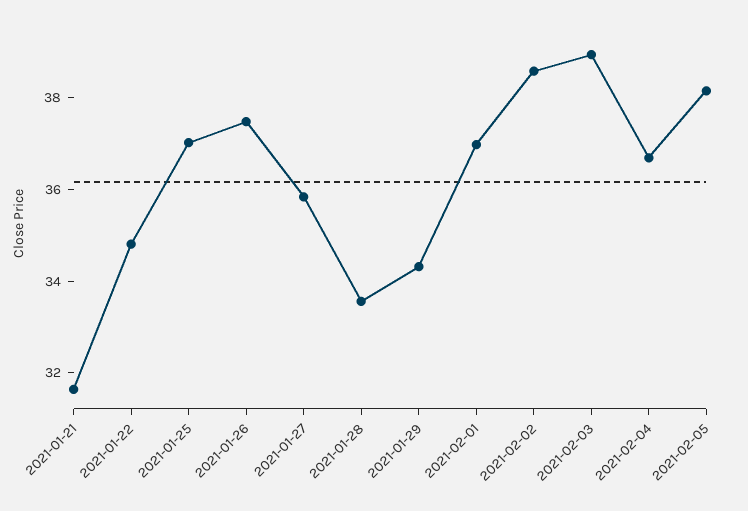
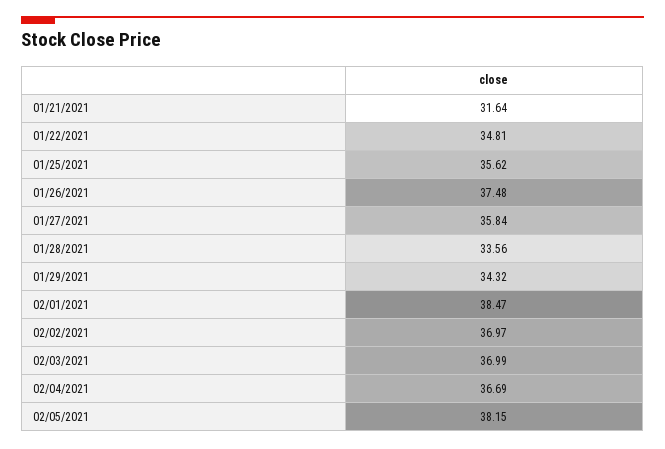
  {
    "2021-01-21": 31.64,
    "2021-01-22": 34.81,
-   "2021-01-25": 37,
+   "2021-01-25": 35.62,
    "2021-01-26": 37.48,
    "2021-01-27": 35.84,
    "2021-01-28": 33.56,
    "2021-01-29": 34.32,
-   "2021-02-01": 37,
+   "2021-02-01": 38.47,
-   "2021-02-02": 38.5,
+   "2021-02-02": 36.97,
-   "2021-02-03": 39,
+   "2021-02-03": 36.99,
    "2021-02-04": 36.69,
    "2021-02-05": 38.15
  }

